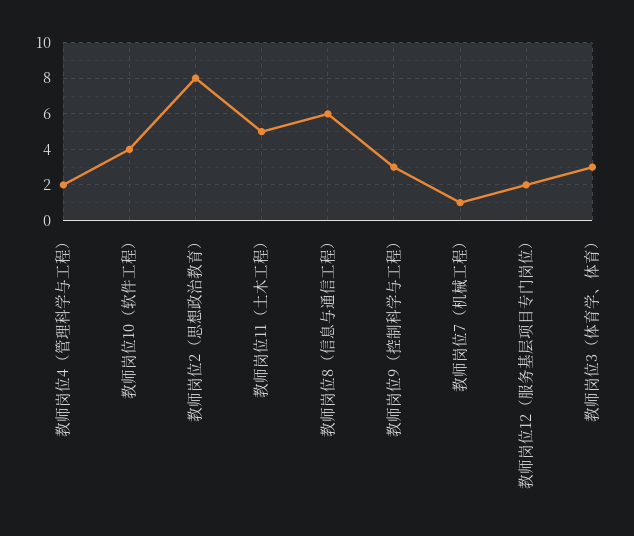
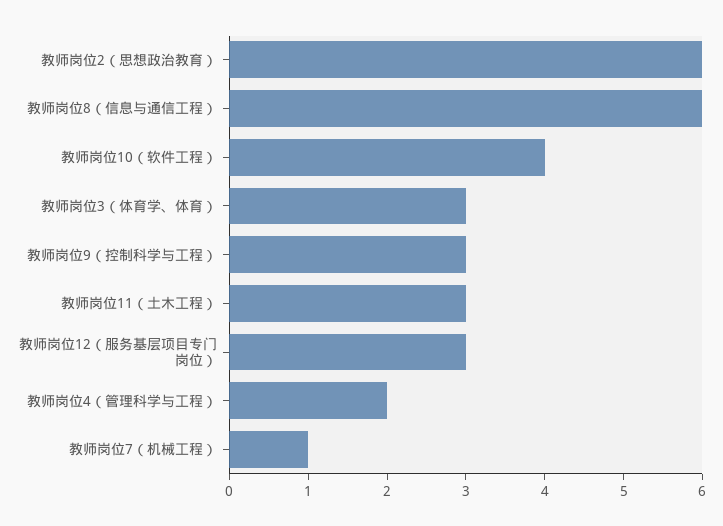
  {
    "教师岗位4（管理科学与工程）": 2,
    "教师岗位10（软件工程）": 4,
-   "教师岗位2（思想政治教育）": 8,
+   "教师岗位2（思想政治教育）": 6,
-   "教师岗位11（土木工程）": 5,
+   "教师岗位11（土木工程）": 3,
    "教师岗位8（信息与通信工程）": 6,
    "教师岗位9（控制科学与工程）": 3,
    "教师岗位7（机械工程）": 1,
-   "教师岗位12（服务基层项目专门岗位）": 2,
+   "教师岗位12（服务基层项目专门岗位）": 3,
    "教师岗位3（体育学、体育）": 3
  }

